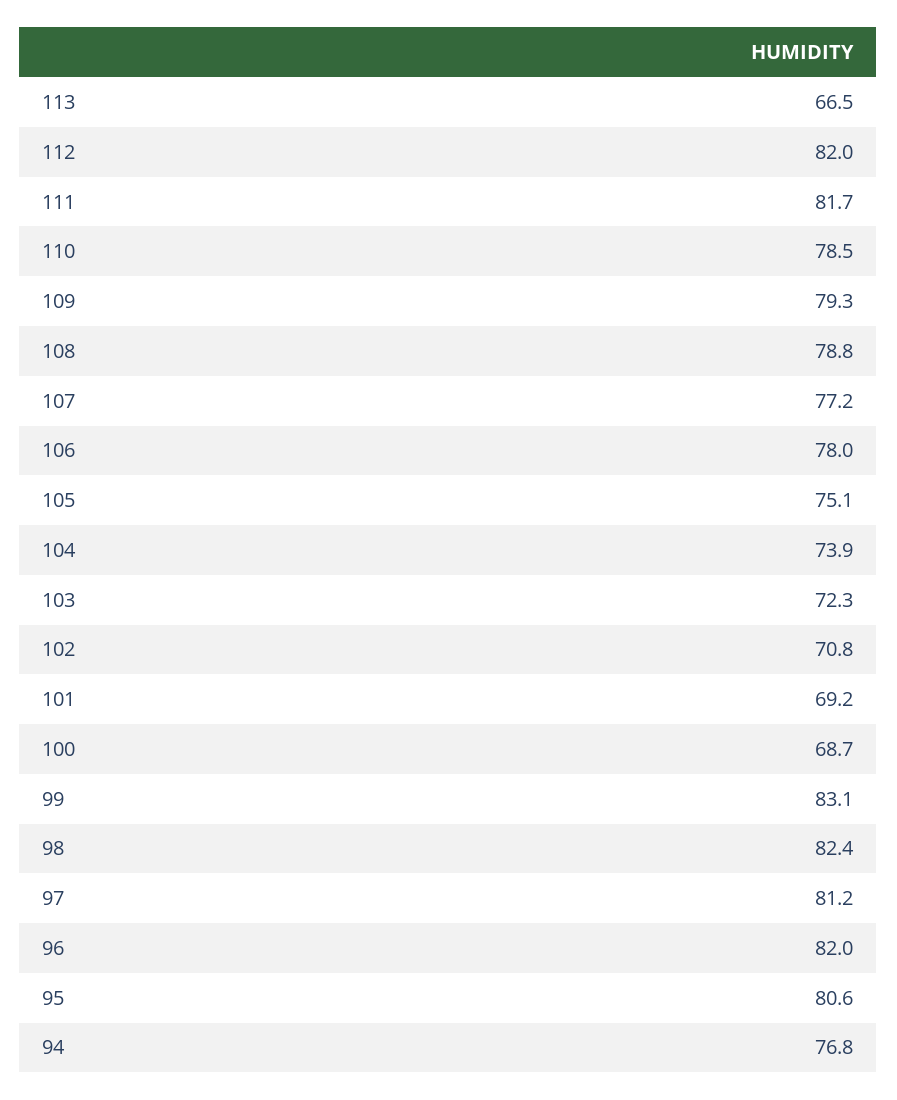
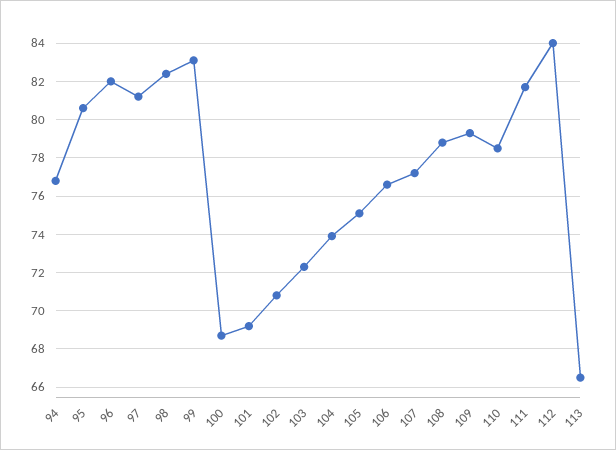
  {
    "113": 66.5,
-   "112": 82,
+   "112": 84,
    "111": 81.7,
    "110": 78.5,
    "109": 79.3,
    "108": 78.8,
    "107": 77.2,
-   "106": 78,
+   "106": 76.5,
    "105": 75.1,
    "104": 73.9,
    "103": 72.3,
    "102": 70.8,
    "101": 69.2,
    "100": 68.7,
    "99": 83.1,
    "98": 82.4,
    "97": 81.2,
    "96": 82,
    "95": 80.6,
    "94": 76.8
  }

